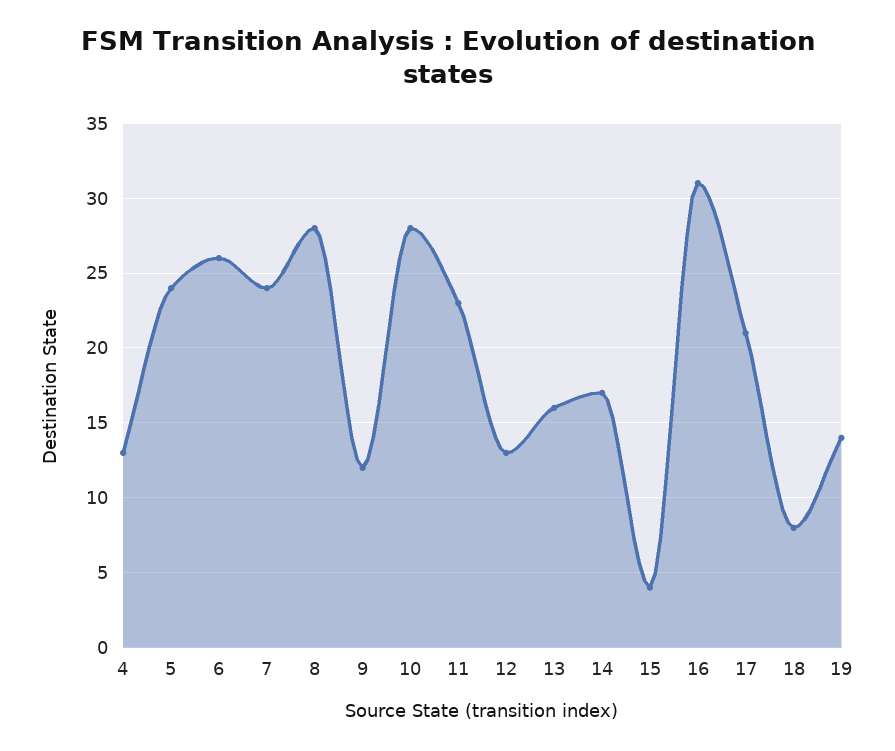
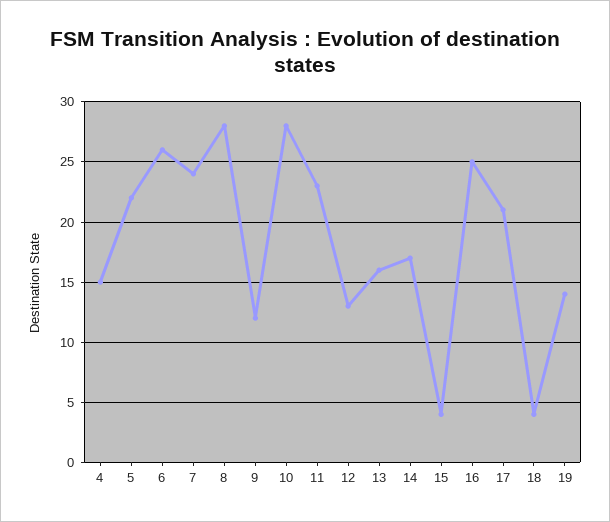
  {
-   "4": 13,
+   "4": 15,
-   "5": 24,
+   "5": 22,
    "6": 26,
    "7": 24,
    "8": 28,
    "9": 12,
    "10": 28,
    "11": 23,
    "12": 13,
    "13": 16,
    "14": 17,
    "15": 4,
-   "16": 31,
+   "16": 25,
    "17": 21,
-   "18": 8,
+   "18": 4,
    "19": 14
  }

